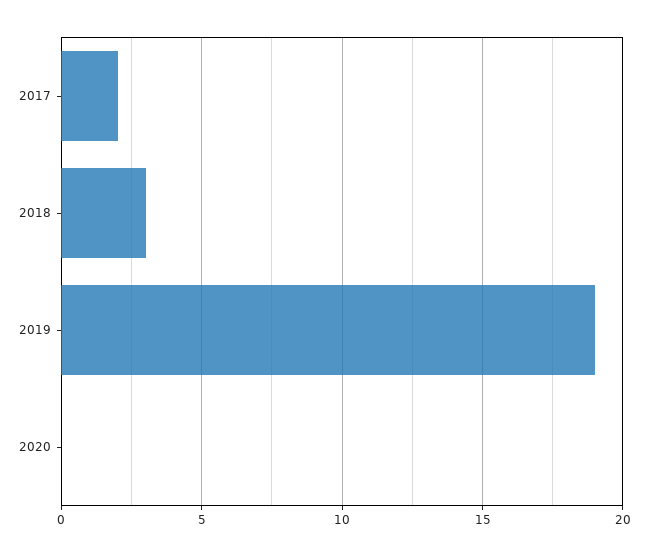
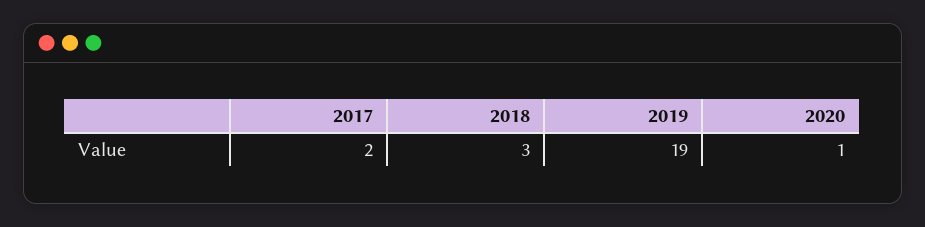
  {
    "2017": 2,
    "2018": 3,
    "2019": 19,
-   "2020": 0
+   "2020": 1
  }

